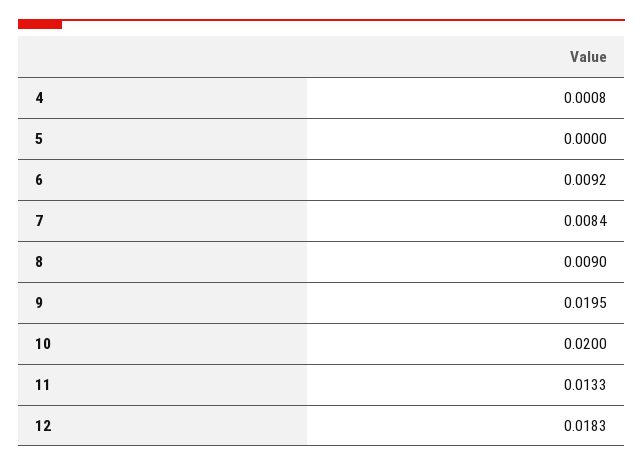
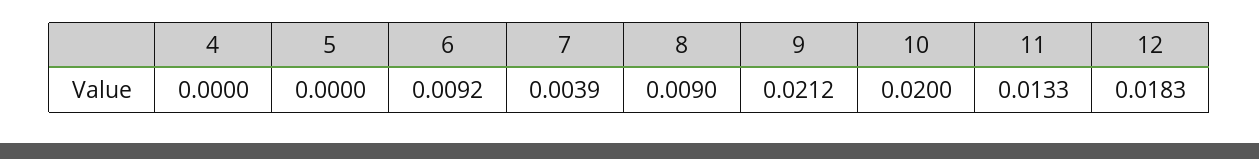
  {
-   "4": 0.0008,
+   "4": 0,
    "5": 0,
    "6": 0.0092,
-   "7": 0.0084,
+   "7": 0.0039,
    "8": 0.009,
-   "9": 0.0195,
+   "9": 0.0212,
    "10": 0.02,
    "11": 0.0133,
    "12": 0.0183
  }

